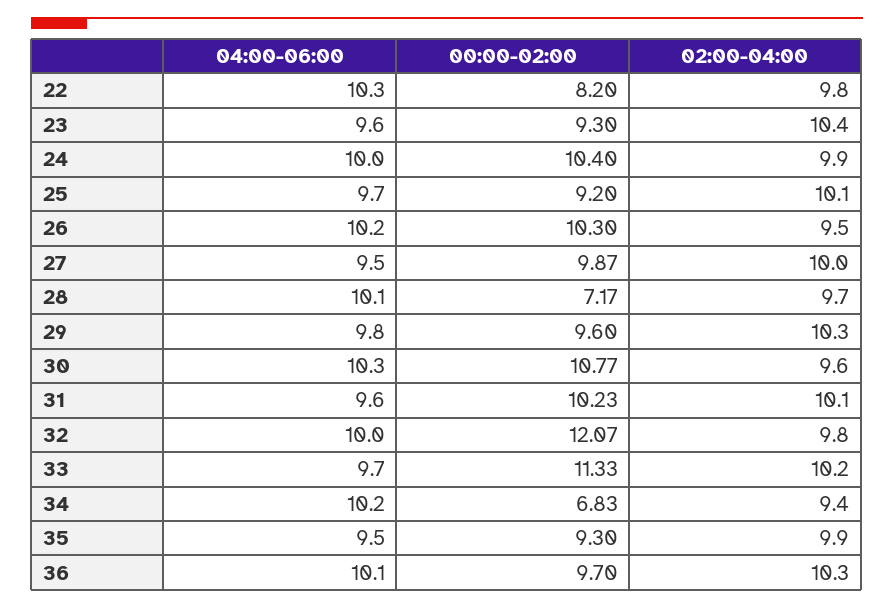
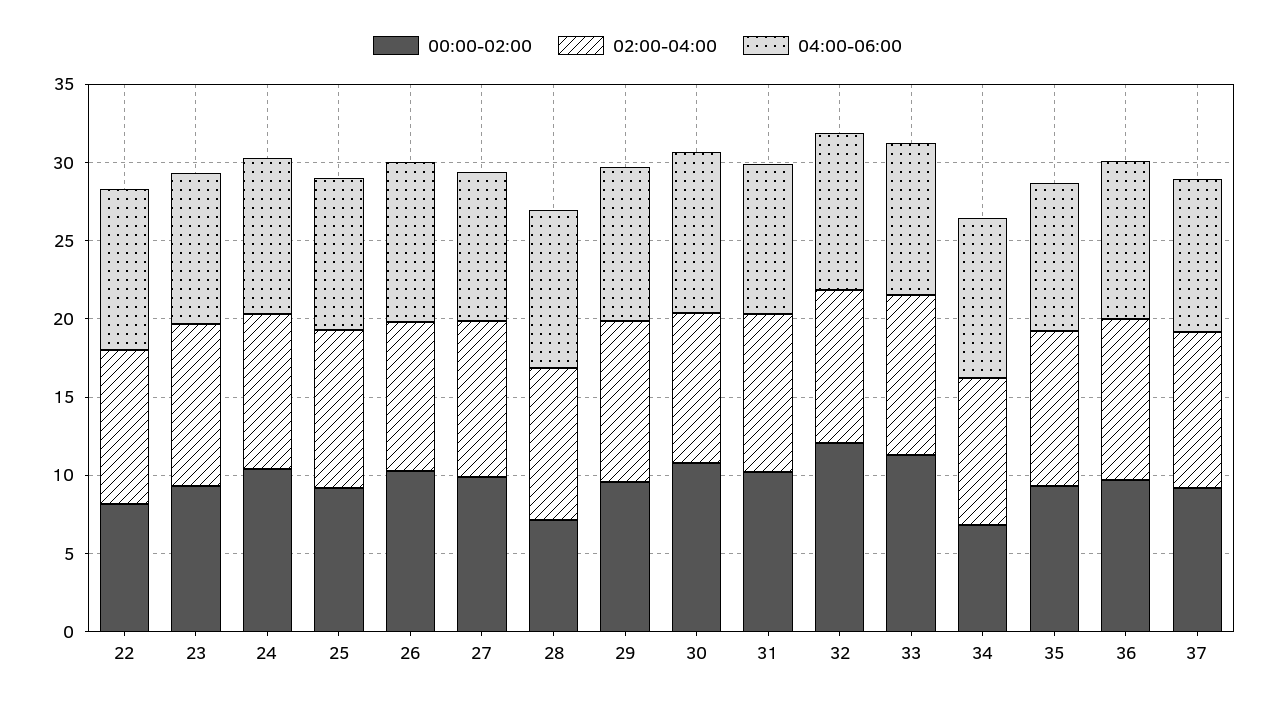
  {
    "04:00-06:00": {
      "22": 10.3,
      "23": 9.6,
      "24": 10,
      "25": 9.7,
      "26": 10.2,
      "27": 9.5,
      "28": 10.1,
      "29": 9.8,
      "30": 10.3,
      "31": 9.6,
      "32": 10,
      "33": 9.7,
      "34": 10.2,
      "35": 9.5,
-     "36": 10.1
+     "36": 10.1,
+     "37": 10
    },
    "00:00-02:00": {
      "22": 8.2,
      "23": 9.3,
      "24": 10.4,
      "25": 9.2,
      "26": 10.3,
      "27": 9.87,
      "28": 7.17,
      "29": 9.6,
      "30": 10.77,
      "31": 10.23,
      "32": 12.07,
      "33": 11.33,
      "34": 6.83,
      "35": 9.3,
-     "36": 9.7
+     "36": 9.7,
+     "37": 9
    },
    "02:00-04:00": {
      "22": 9.8,
      "23": 10.4,
      "24": 9.9,
      "25": 10.1,
      "26": 9.5,
      "27": 10,
      "28": 9.7,
      "29": 10.3,
      "30": 9.6,
      "31": 10.1,
      "32": 9.8,
      "33": 10.2,
      "34": 9.4,
      "35": 9.9,
-     "36": 10.3
+     "36": 10.3,
+     "37": 10
    }
  }

